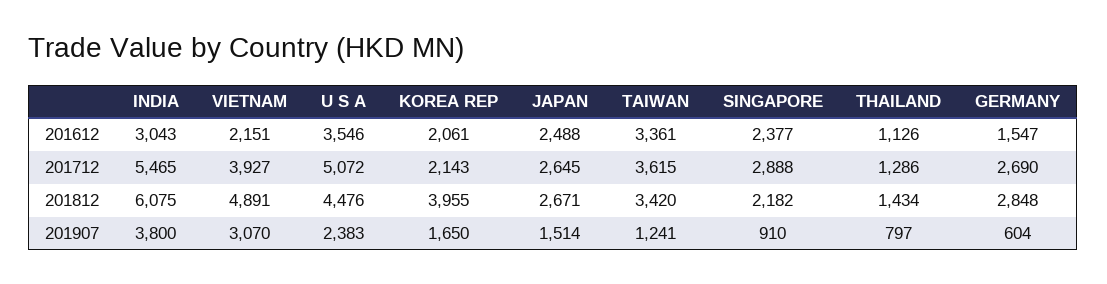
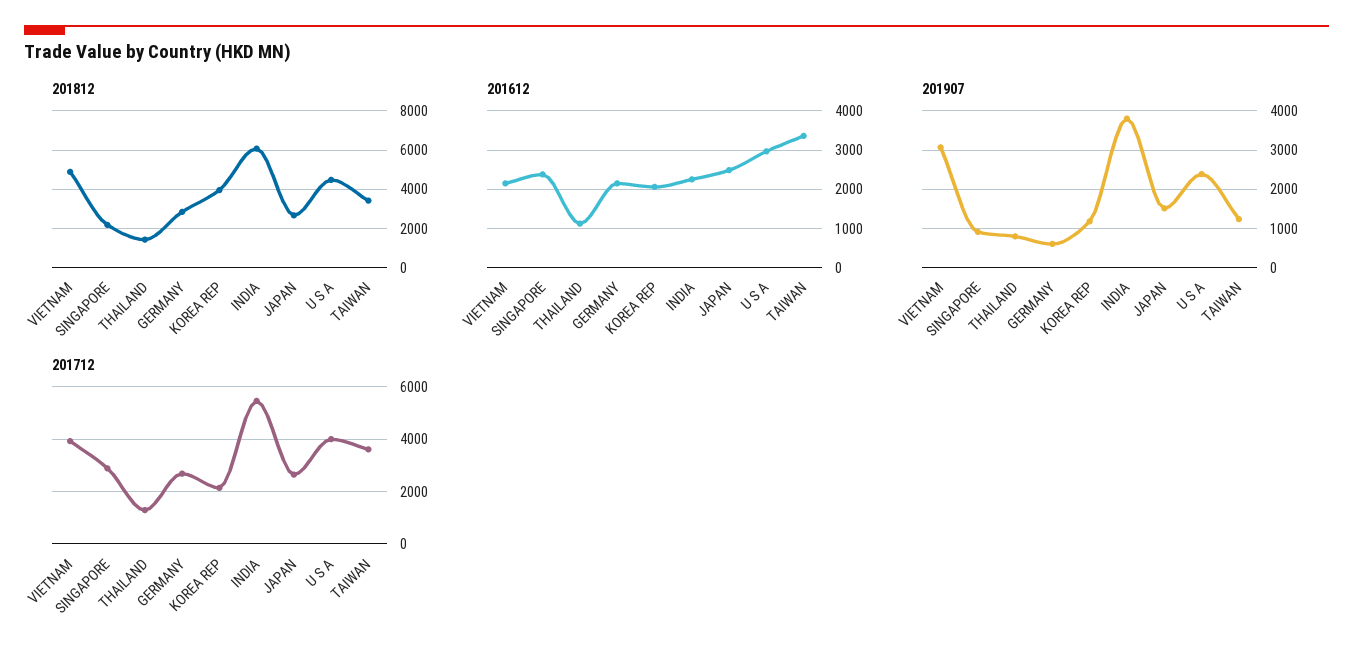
  {
    "201612": {
-     "INDIA": 3043,
+     "INDIA": 2200,
      "VIETNAM": 2151,
-     "U S A": 3546,
+     "U S A": 3000,
      "KOREA REP": 2061,
      "JAPAN": 2488,
      "TAIWAN": 3361,
      "SINGAPORE": 2377,
      "THAILAND": 1126,
-     "GERMANY": 1547
+     "GERMANY": 2200
    },
    "201712": {
      "INDIA": 5465,
      "VIETNAM": 3927,
-     "U S A": 5072,
+     "U S A": 4000,
      "KOREA REP": 2143,
      "JAPAN": 2645,
      "TAIWAN": 3615,
      "SINGAPORE": 2888,
      "THAILAND": 1286,
      "GERMANY": 2690
    },
    "201812": {
      "INDIA": 6075,
      "VIETNAM": 4891,
      "U S A": 4476,
      "KOREA REP": 3955,
      "JAPAN": 2671,
      "TAIWAN": 3420,
      "SINGAPORE": 2182,
      "THAILAND": 1434,
      "GERMANY": 2848
    },
    "201907": {
      "INDIA": 3800,
      "VIETNAM": 3070,
      "U S A": 2383,
-     "KOREA REP": 1650,
+     "KOREA REP": 1200,
      "JAPAN": 1514,
      "TAIWAN": 1241,
      "SINGAPORE": 910,
      "THAILAND": 797,
      "GERMANY": 604
    }
  }

